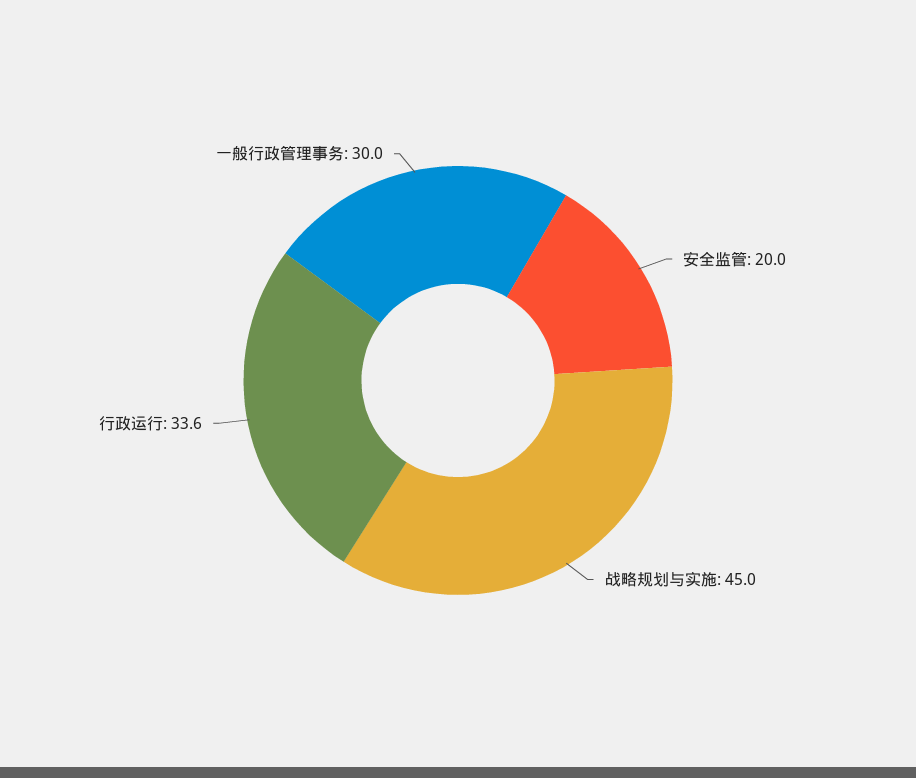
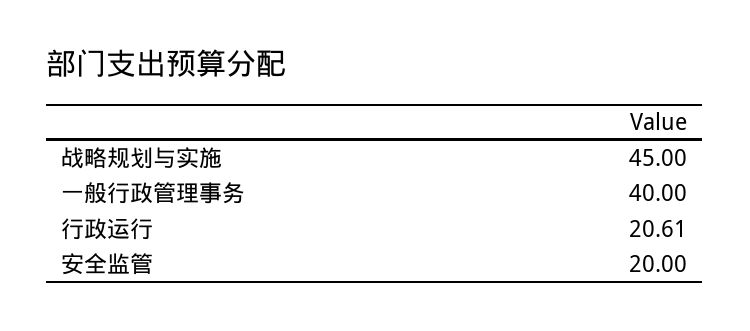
  {
    "安全监管": 20,
    "战略规划与实施": 45,
-   "行政运行": 33.6,
+   "行政运行": 20.61,
-   "一般行政管理事务": 30
+   "一般行政管理事务": 40
  }

